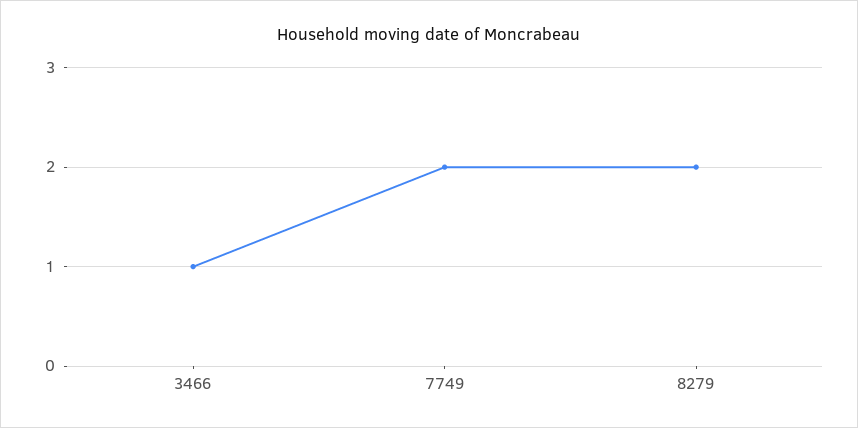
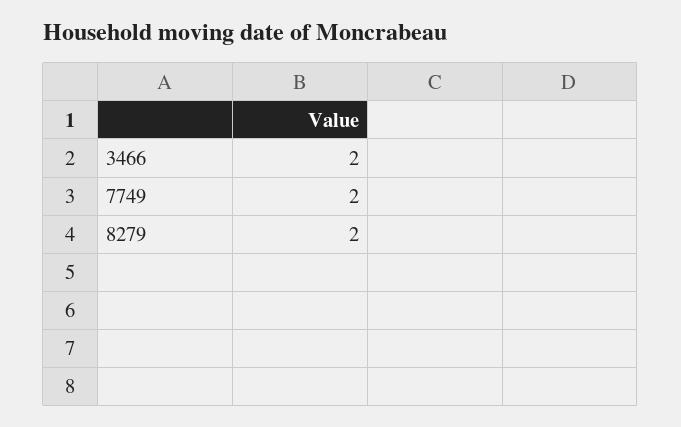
  {
-   "3466": 1,
+   "3466": 2,
    "7749": 2,
    "8279": 2
  }

